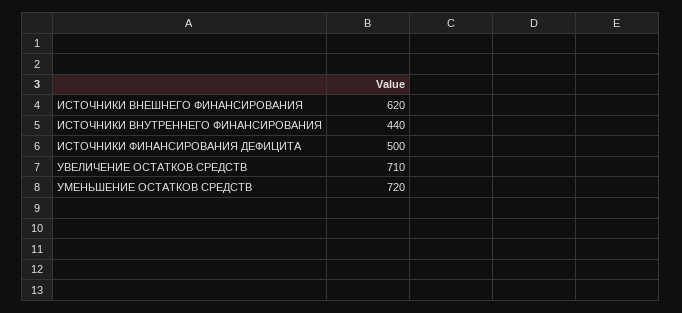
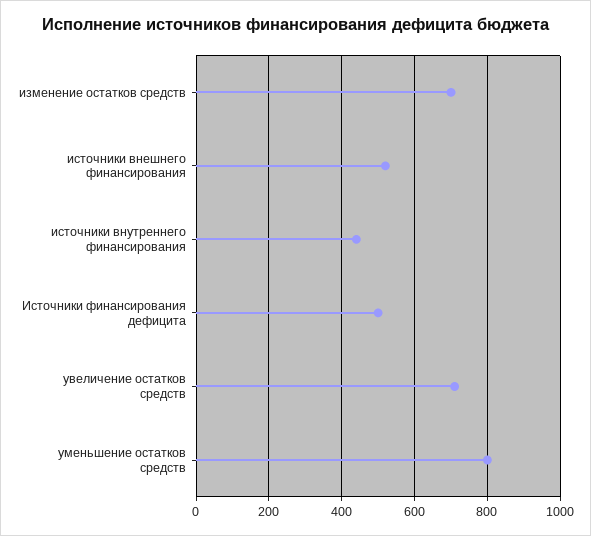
  {
-   "ИСТОЧНИКИ ВНЕШНЕГО ФИНАНСИРОВАНИЯ": 620,
+   "ИСТОЧНИКИ ВНЕШНЕГО ФИНАНСИРОВАНИЯ": 520,
    "ИСТОЧНИКИ ВНУТРЕННЕГО ФИНАНСИРОВАНИЯ": 440,
    "ИСТОЧНИКИ ФИНАНСИРОВАНИЯ ДЕФИЦИТА": 500,
    "УВЕЛИЧЕНИЕ ОСТАТКОВ СРЕДСТВ": 710,
-   "УМЕНЬШЕНИЕ ОСТАТКОВ СРЕДСТВ": 720
+   "УМЕНЬШЕНИЕ ОСТАТКОВ СРЕДСТВ": 800,
+   "изменение остатков средств": 700
  }

